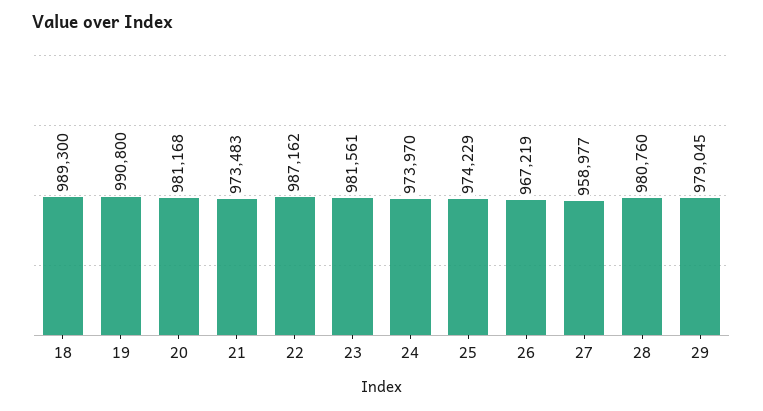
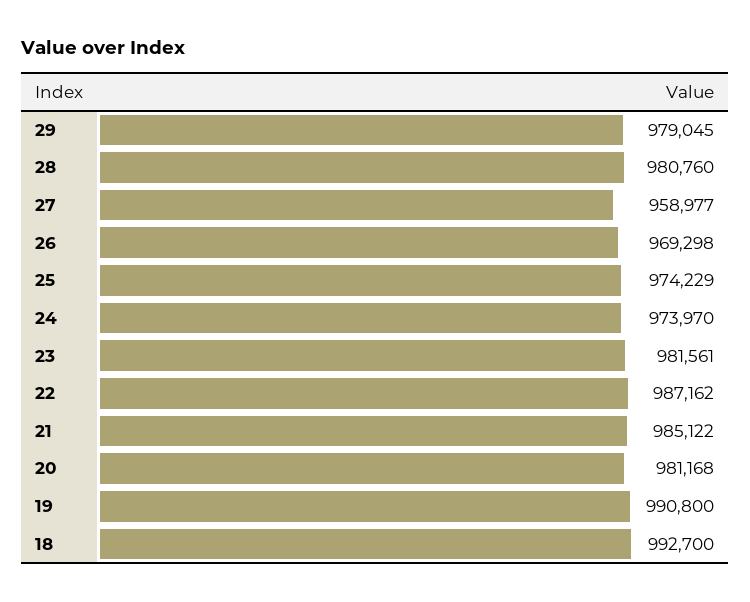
  {
-   "18": 989300,
+   "18": 992700,
    "19": 990800,
    "20": 981168,
-   "21": 973483,
+   "21": 985122,
    "22": 987162,
    "23": 981561,
    "24": 973970,
    "25": 974229,
-   "26": 967219,
+   "26": 969298,
    "27": 958977,
    "28": 980760,
    "29": 979045
  }

